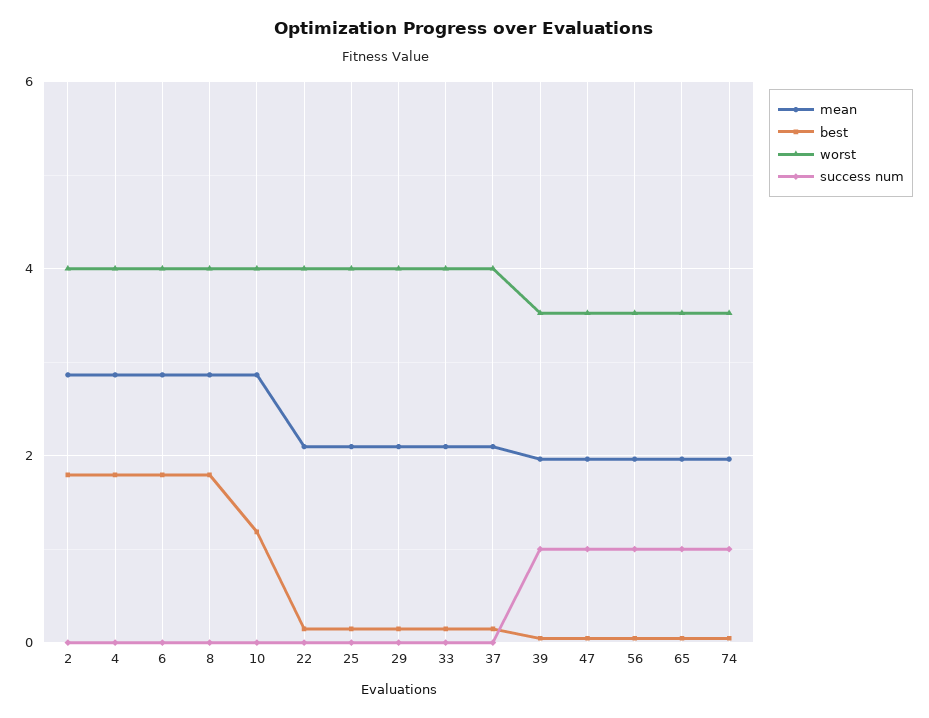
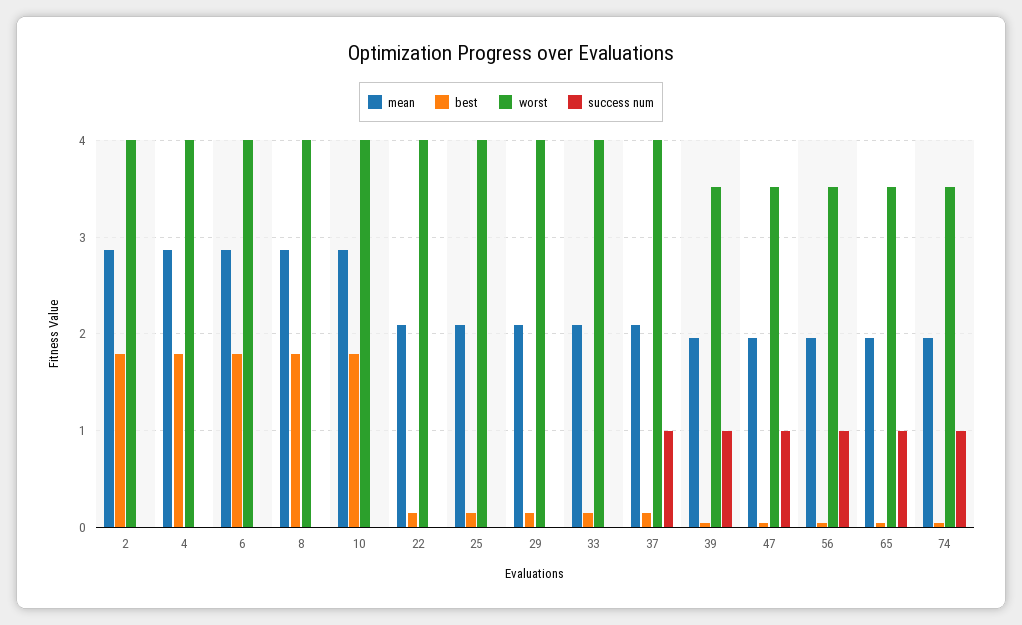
  {
    "mean": {
      "2": 2.9,
      "4": 2.9,
      "6": 2.9,
      "8": 2.9,
      "10": 2.9,
      "22": 2.1,
      "25": 2.1,
      "29": 2.1,
      "33": 2.1,
      "37": 2.1,
      "39": 2,
      "47": 2,
      "56": 2,
      "65": 2,
      "74": 2
    },
    "best": {
      "2": 1.8,
      "4": 1.8,
      "6": 1.8,
      "8": 1.8,
-     "10": 1.2,
+     "10": 1.8,
      "22": 0.1,
      "25": 0.1,
      "29": 0.1,
      "33": 0.1,
      "37": 0.1,
      "39": 0,
      "47": 0,
      "56": 0,
      "65": 0,
      "74": 0
    },
    "worst": {
      "2": 4,
      "4": 4,
      "6": 4,
      "8": 4,
      "10": 4,
      "22": 4,
      "25": 4,
      "29": 4,
      "33": 4,
      "37": 4,
      "39": 3.5,
      "47": 3.5,
      "56": 3.5,
      "65": 3.5,
      "74": 3.5
    },
    "success num": {
      "2": 0,
      "4": 0,
      "6": 0,
      "8": 0,
      "10": 0,
      "22": 0,
      "25": 0,
      "29": 0,
      "33": 0,
-     "37": 0,
+     "37": 1,
      "39": 1,
      "47": 1,
      "56": 1,
      "65": 1,
      "74": 1
    }
  }

